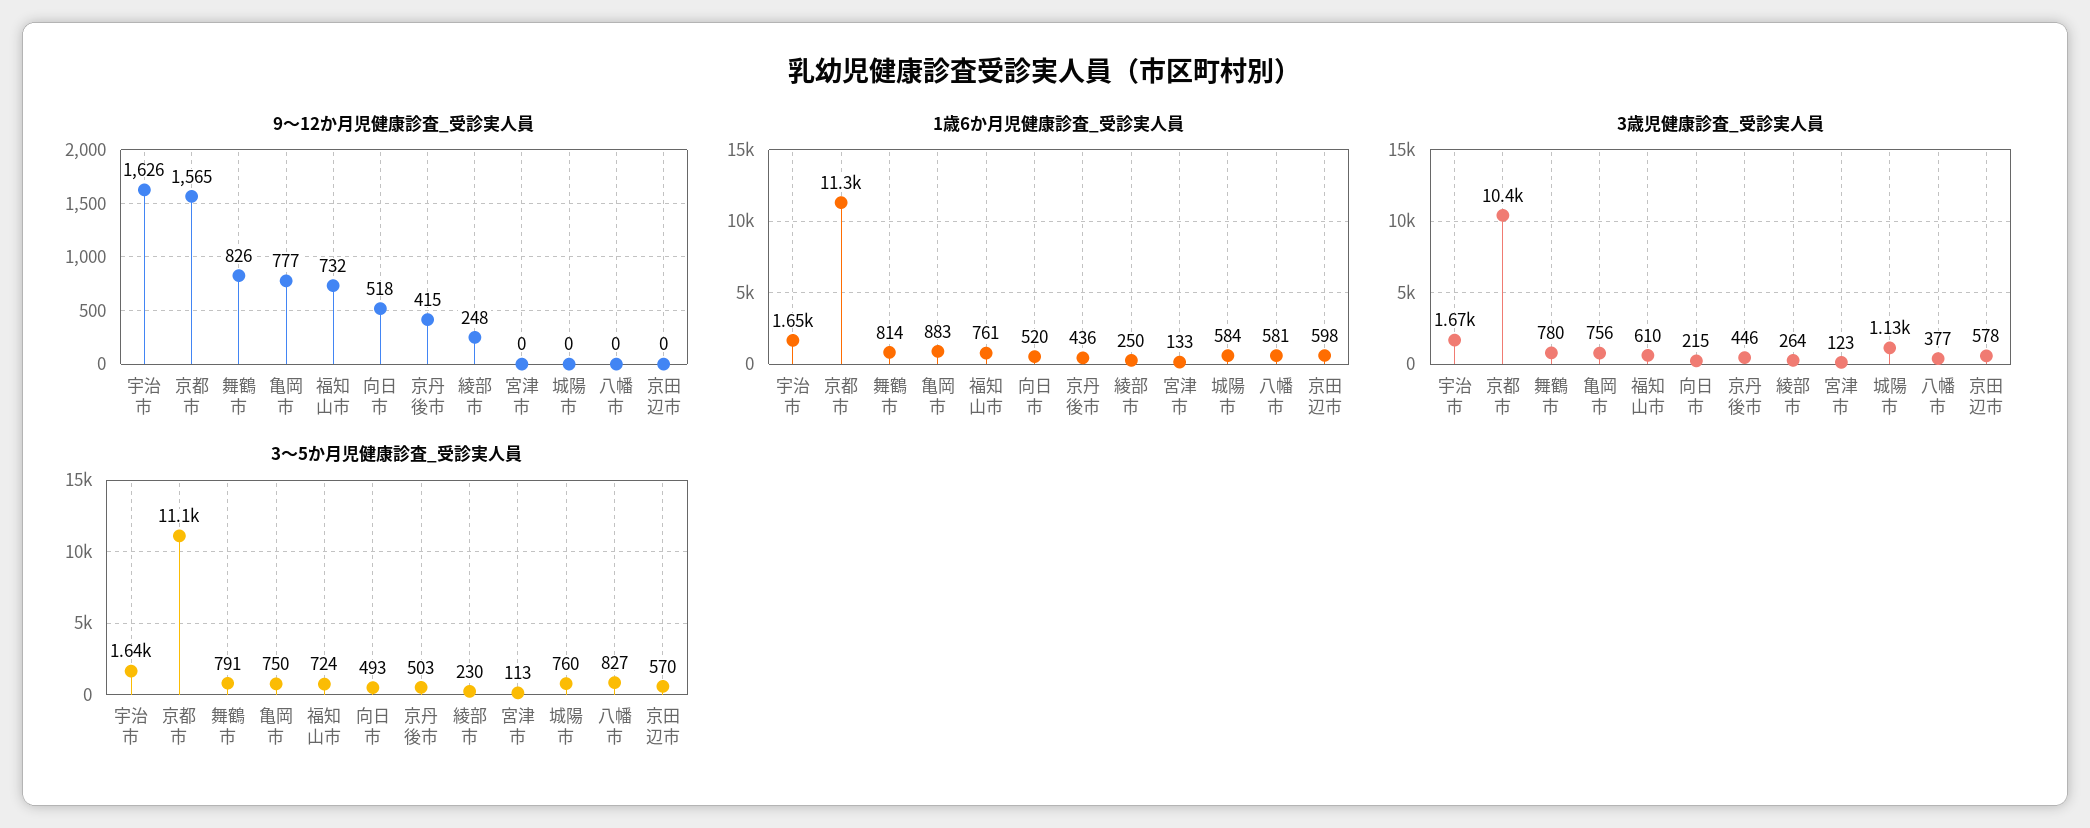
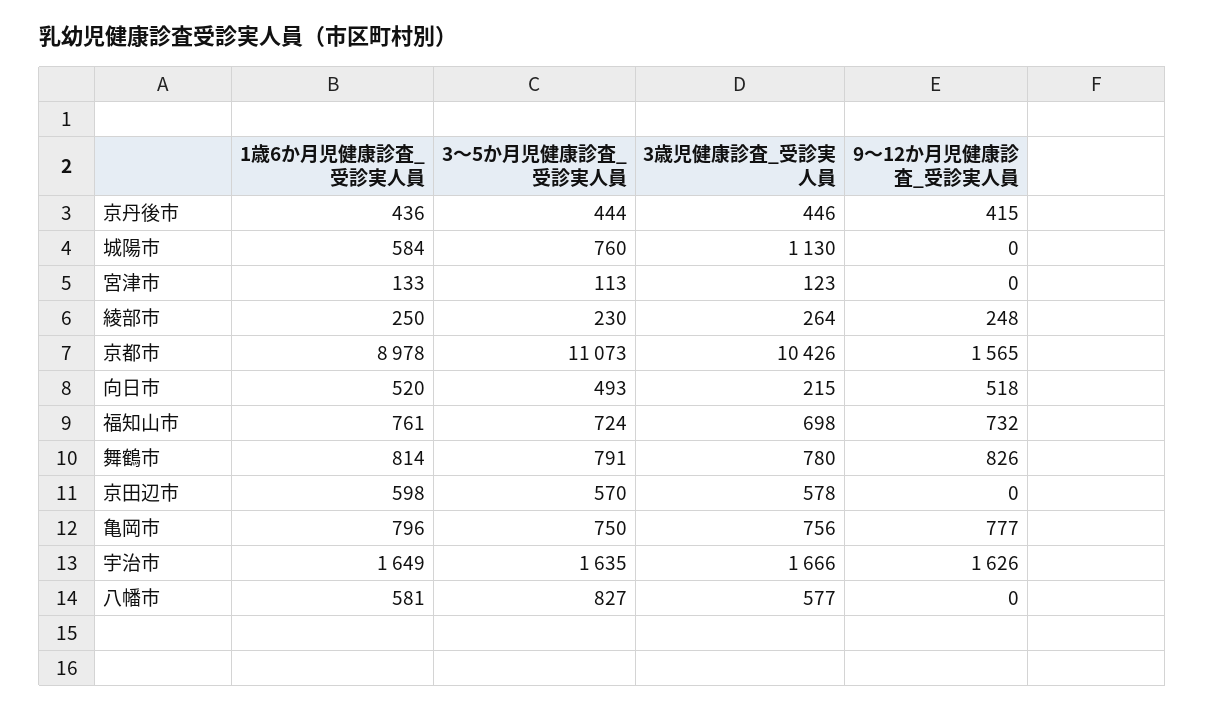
  {
    "9～12か月児健康診査_受診実人員": {
      "宇治市": 1626,
      "京都市": 1565,
      "舞鶴市": 826,
      "亀岡市": 777,
      "福知山市": 732,
      "向日市": 518,
      "京丹後市": 415,
      "綾部市": 248,
      "宮津市": 0,
      "城陽市": 0,
      "八幡市": 0,
      "京田辺市": 0
    },
    "1歳6か月児健康診査_受診実人員": {
      "宇治市": 1649,
-     "京都市": 11300,
+     "京都市": 8978,
      "舞鶴市": 814,
-     "亀岡市": 883,
+     "亀岡市": 796,
      "福知山市": 761,
      "向日市": 520,
      "京丹後市": 436,
      "綾部市": 250,
      "宮津市": 133,
      "城陽市": 584,
      "八幡市": 581,
      "京田辺市": 598
    },
    "3歳児健康診査_受診実人員": {
      "宇治市": 1666,
      "京都市": 10426,
      "舞鶴市": 780,
      "亀岡市": 756,
-     "福知山市": 610,
+     "福知山市": 698,
      "向日市": 215,
      "京丹後市": 446,
      "綾部市": 264,
      "宮津市": 123,
      "城陽市": 1130,
-     "八幡市": 377,
+     "八幡市": 577,
      "京田辺市": 578
    },
    "3～5か月児健康診査_受診実人員": {
      "宇治市": 1635,
      "京都市": 11073,
      "舞鶴市": 791,
      "亀岡市": 750,
      "福知山市": 724,
      "向日市": 493,
-     "京丹後市": 503,
+     "京丹後市": 444,
      "綾部市": 230,
      "宮津市": 113,
      "城陽市": 760,
      "八幡市": 827,
      "京田辺市": 570
    }
  }

